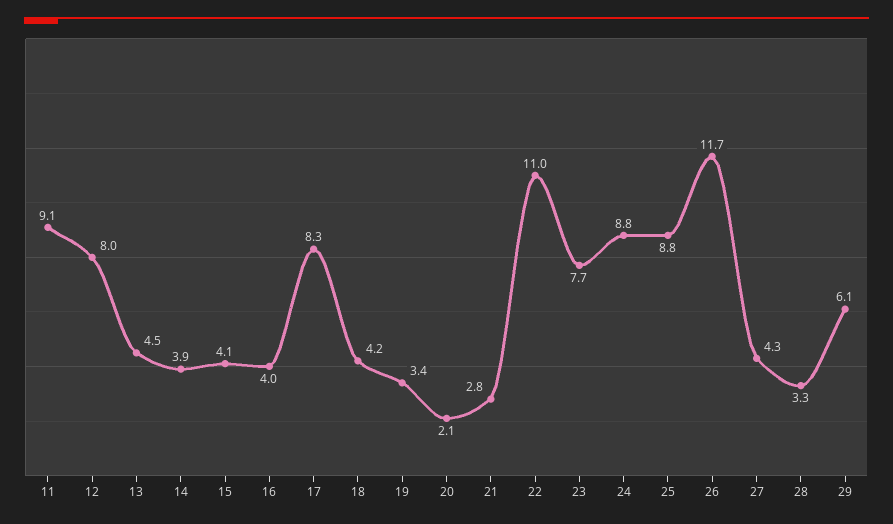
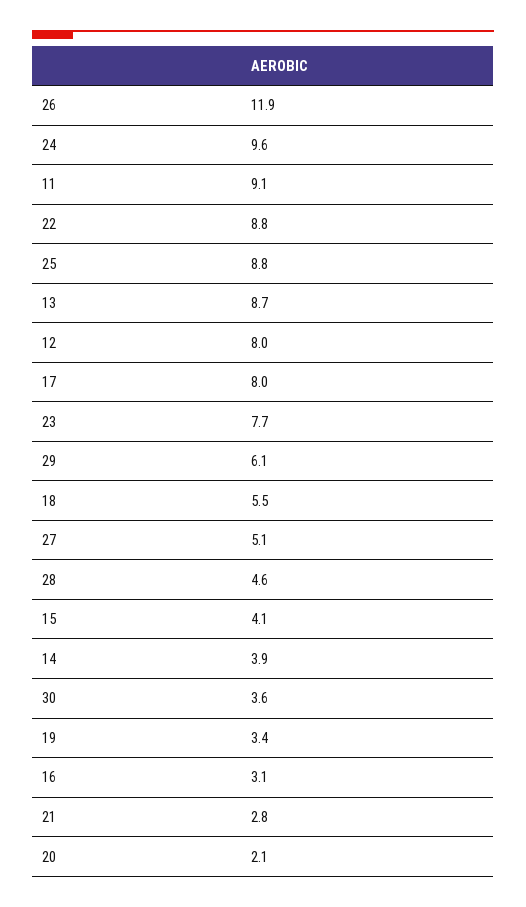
  {
    "11": 9.1,
    "12": 8,
-   "13": 4.5,
+   "13": 8.7,
    "14": 3.9,
    "15": 4.1,
-   "16": 4,
+   "16": 3.1,
-   "17": 8.3,
+   "17": 8,
-   "18": 4.2,
+   "18": 5.5,
    "19": 3.4,
    "20": 2.1,
    "21": 2.8,
-   "22": 11,
+   "22": 8.8,
    "23": 7.7,
-   "24": 8.8,
+   "24": 9.6,
    "25": 8.8,
-   "26": 11.7,
+   "26": 11.9,
-   "27": 4.3,
+   "27": 5.1,
-   "28": 3.3,
+   "28": 4.6,
-   "29": 6.1
+   "29": 6.1,
+   "30": 3.6
  }

